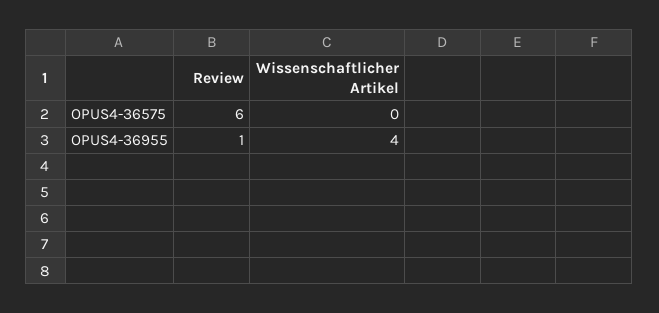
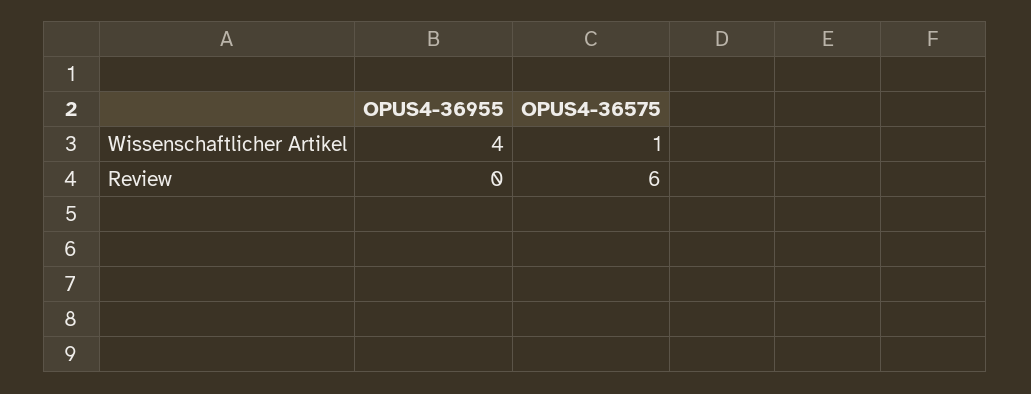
  {
    "Review": {
      "OPUS4-36575": 6,
-     "OPUS4-36955": 1
+     "OPUS4-36955": 0
    },
    "Wissenschaftlicher Artikel": {
-     "OPUS4-36575": 0,
+     "OPUS4-36575": 1,
      "OPUS4-36955": 4
    }
  }

